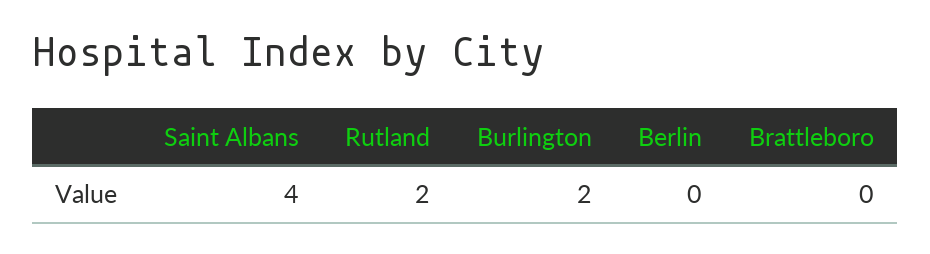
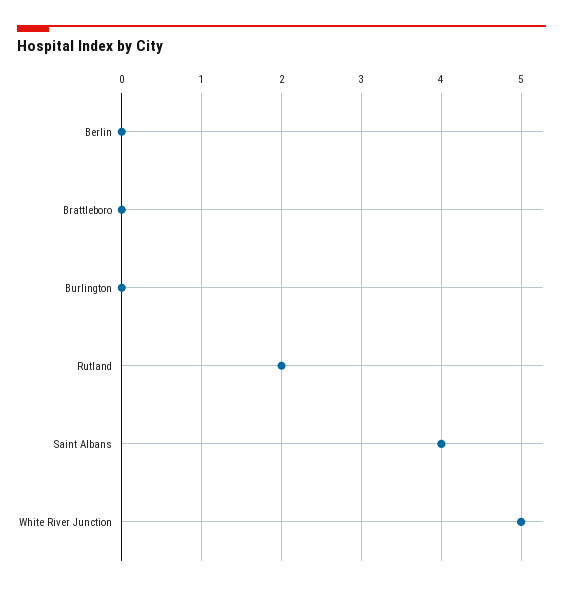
  {
    "Saint Albans": 4,
    "Rutland": 2,
-   "Burlington": 2,
+   "Burlington": 0,
    "Berlin": 0,
-   "Brattleboro": 0
+   "Brattleboro": 0,
+   "White River Junction": 5
  }

